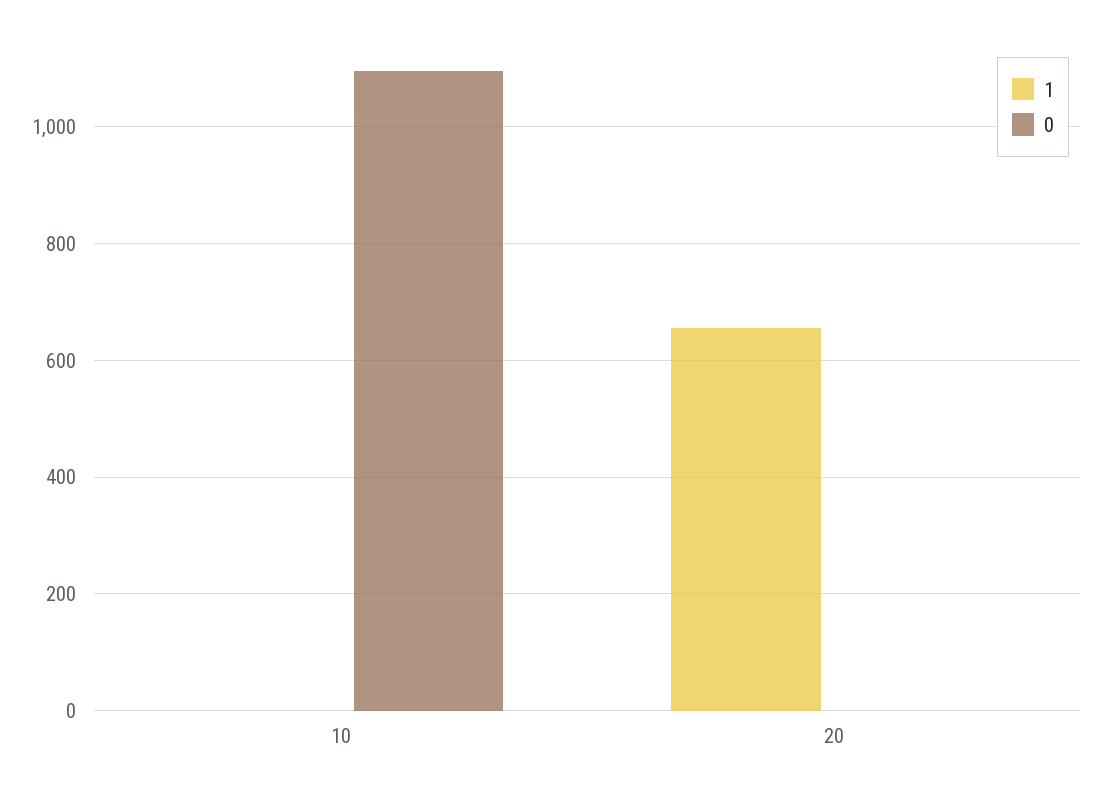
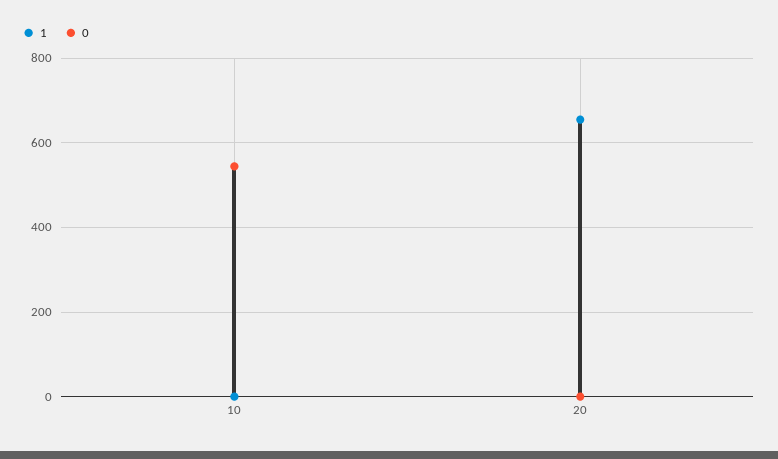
  {
    "1": {
      "10": 0,
      "20": 660
    },
    "0": {
-     "10": 1100,
+     "10": 540,
      "20": 0
    }
  }

